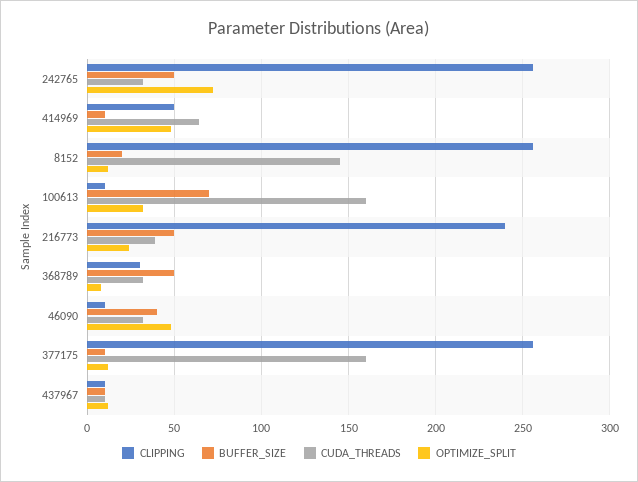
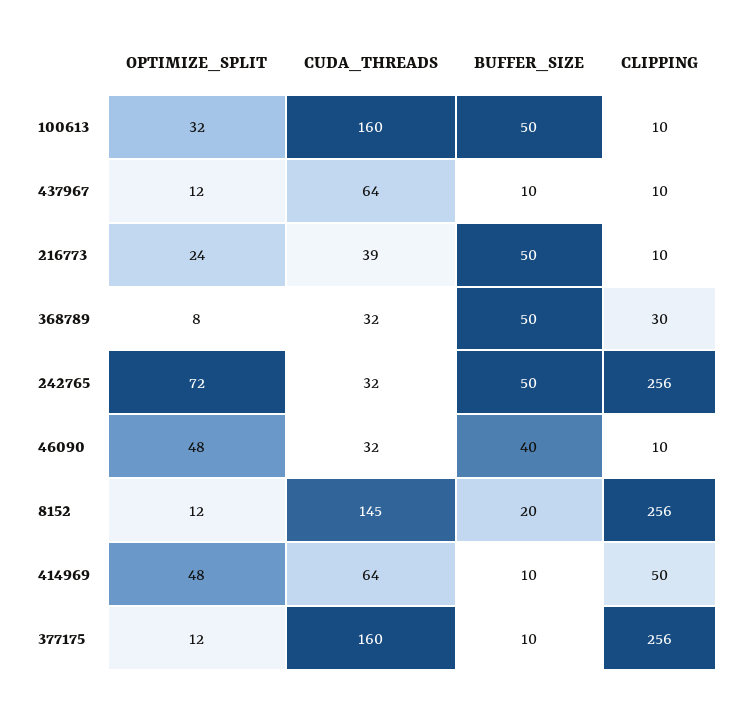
  {
    "CLIPPING": {
      "242765": 256,
      "414969": 50,
      "8152": 256,
      "100613": 10,
-     "216773": 240,
+     "216773": 10,
      "368789": 30,
      "46090": 10,
      "377175": 256,
      "437967": 10
    },
    "BUFFER_SIZE": {
      "242765": 50,
      "414969": 10,
      "8152": 20,
-     "100613": 70,
+     "100613": 50,
      "216773": 50,
      "368789": 50,
      "46090": 40,
      "377175": 10,
      "437967": 10
    },
    "CUDA_THREADS": {
      "242765": 32,
      "414969": 64,
      "8152": 145,
      "100613": 160,
      "216773": 39,
      "368789": 32,
      "46090": 32,
      "377175": 160,
-     "437967": 10
+     "437967": 64
    },
    "OPTIMIZE_SPLIT": {
      "242765": 72,
      "414969": 48,
      "8152": 12,
      "100613": 32,
      "216773": 24,
      "368789": 8,
      "46090": 48,
      "377175": 12,
      "437967": 12
    }
  }

